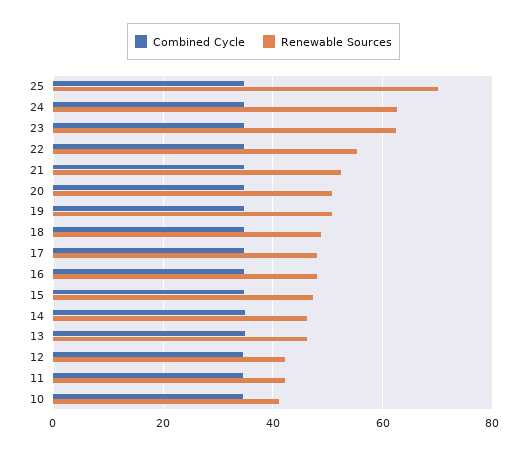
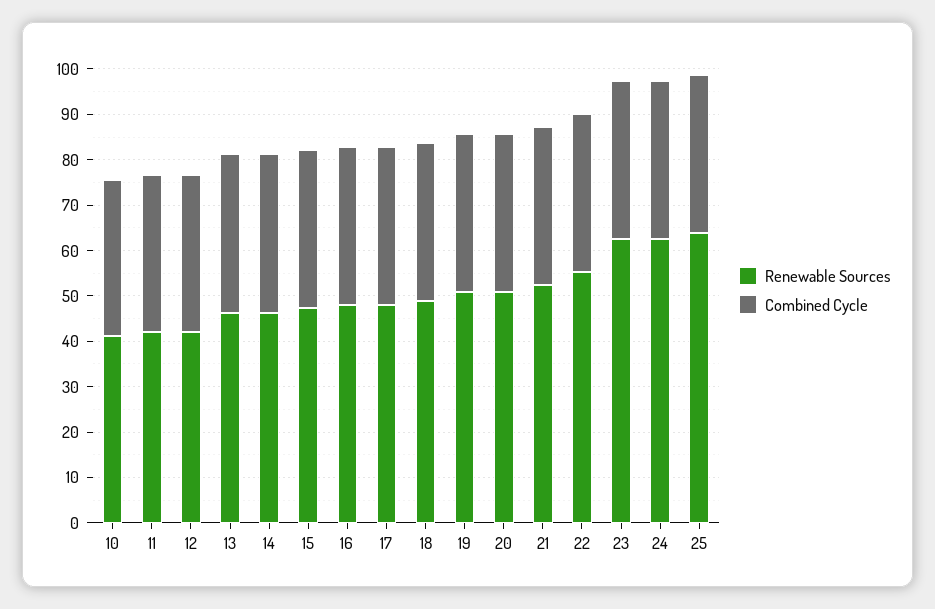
  {
    "Combined Cycle": {
      "25": 34,
      "24": 34,
      "23": 34,
      "22": 34,
      "21": 34,
      "20": 34,
      "19": 34,
      "18": 34,
      "17": 34,
      "16": 34,
      "15": 34,
      "14": 34,
      "13": 34,
      "12": 34,
      "11": 34,
      "10": 34
    },
    "Renewable Sources": {
-     "25": 70,
+     "25": 64,
      "24": 62,
      "23": 62,
      "22": 56,
      "21": 52,
      "20": 50,
      "19": 50,
      "18": 48,
      "17": 48,
      "16": 48,
      "15": 48,
      "14": 46,
      "13": 46,
      "12": 42,
      "11": 42,
      "10": 42
    }
  }

